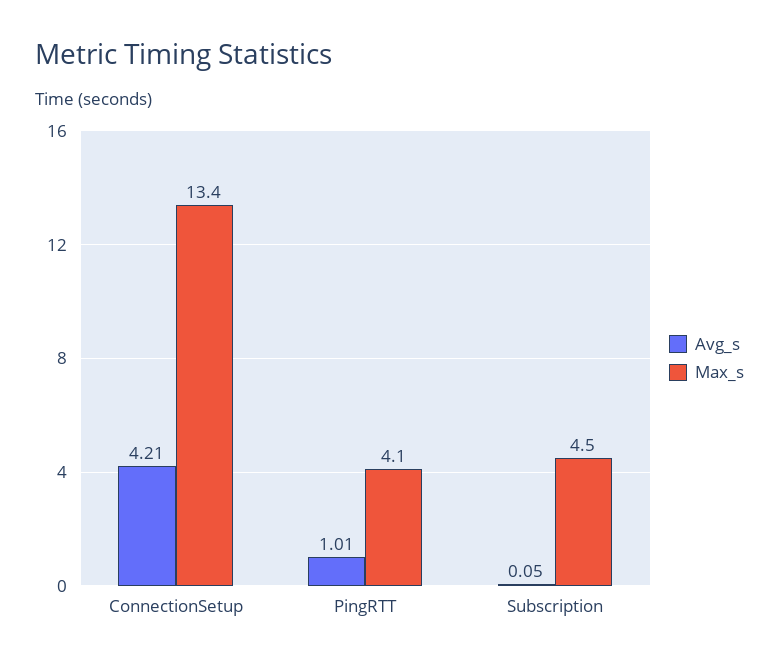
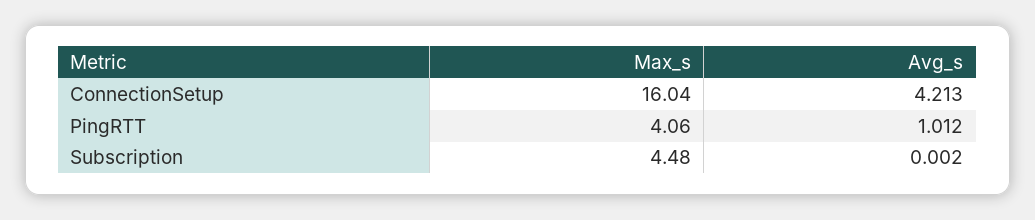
  {
    "Avg_s": {
      "ConnectionSetup": 4.213,
      "PingRTT": 1.012,
-     "Subscription": 0.05
+     "Subscription": 0.002
    },
    "Max_s": {
-     "ConnectionSetup": 13.4,
+     "ConnectionSetup": 16.04,
      "PingRTT": 4.06,
      "Subscription": 4.48
    }
  }

